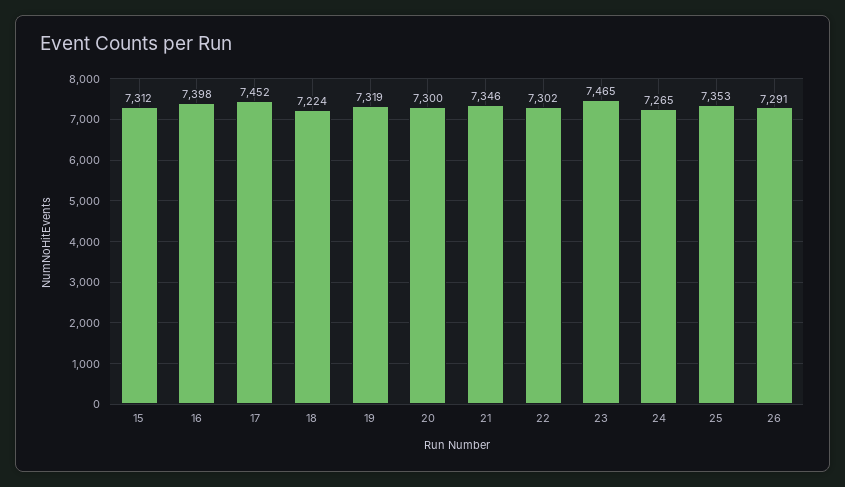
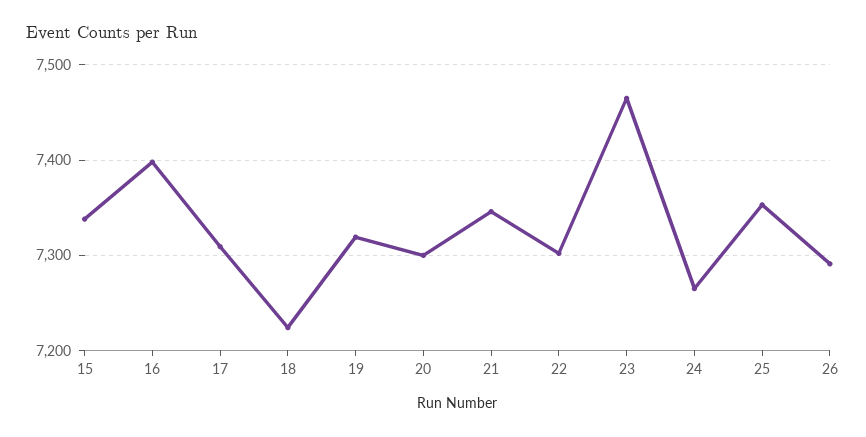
  {
-   "15": 7312,
+   "15": 7340,
    "16": 7398,
-   "17": 7452,
+   "17": 7310,
    "18": 7224,
    "19": 7319,
    "20": 7300,
    "21": 7346,
    "22": 7302,
    "23": 7465,
    "24": 7265,
    "25": 7353,
    "26": 7291
  }

